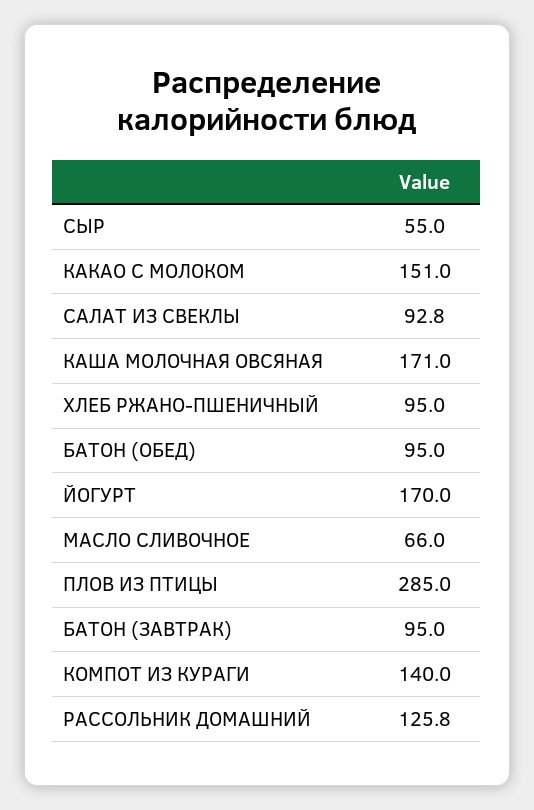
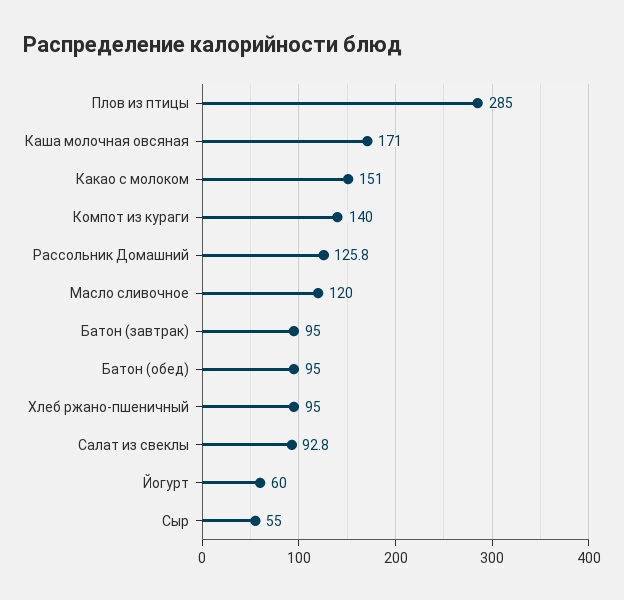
  {
    "СЫР": 55,
    "КАКАО С МОЛОКОМ": 151,
    "САЛАТ ИЗ СВЕКЛЫ": 92.8,
    "КАША МОЛОЧНАЯ ОВСЯНАЯ": 171,
    "ХЛЕБ РЖАНО-ПШЕНИЧНЫЙ": 95,
    "БАТОН (ОБЕД)": 95,
-   "ЙОГУРТ": 170,
+   "ЙОГУРТ": 60,
-   "МАСЛО СЛИВОЧНОЕ": 66,
+   "МАСЛО СЛИВОЧНОЕ": 120,
    "ПЛОВ ИЗ ПТИЦЫ": 285,
    "БАТОН (ЗАВТРАК)": 95,
    "КОМПОТ ИЗ КУРАГИ": 140,
    "РАССОЛЬНИК ДОМАШНИЙ": 125.8
  }

